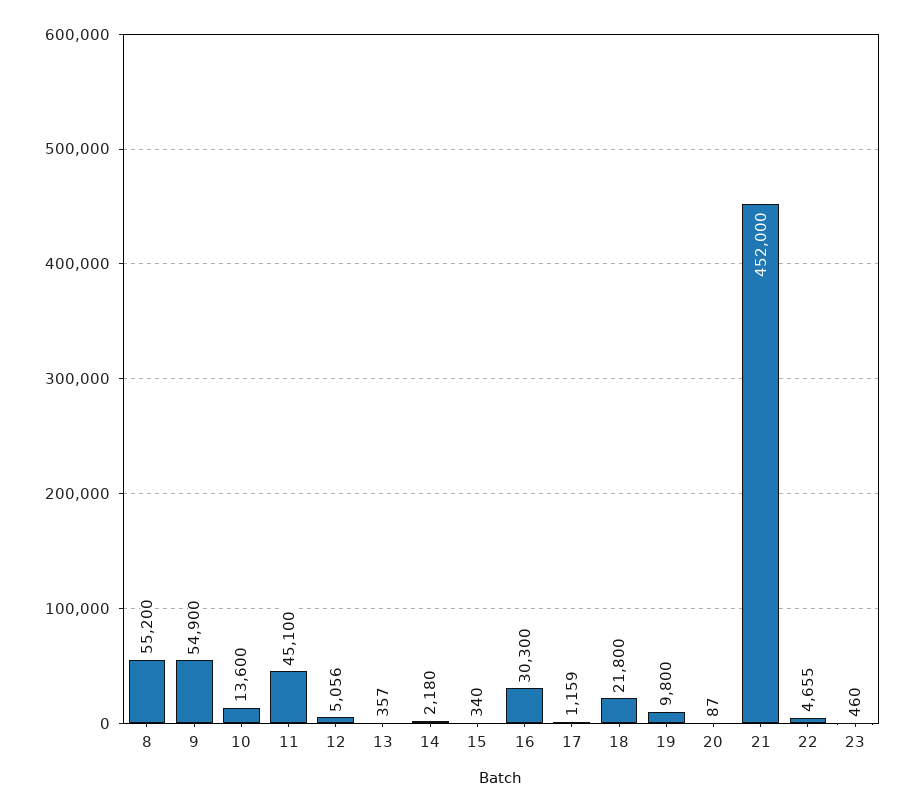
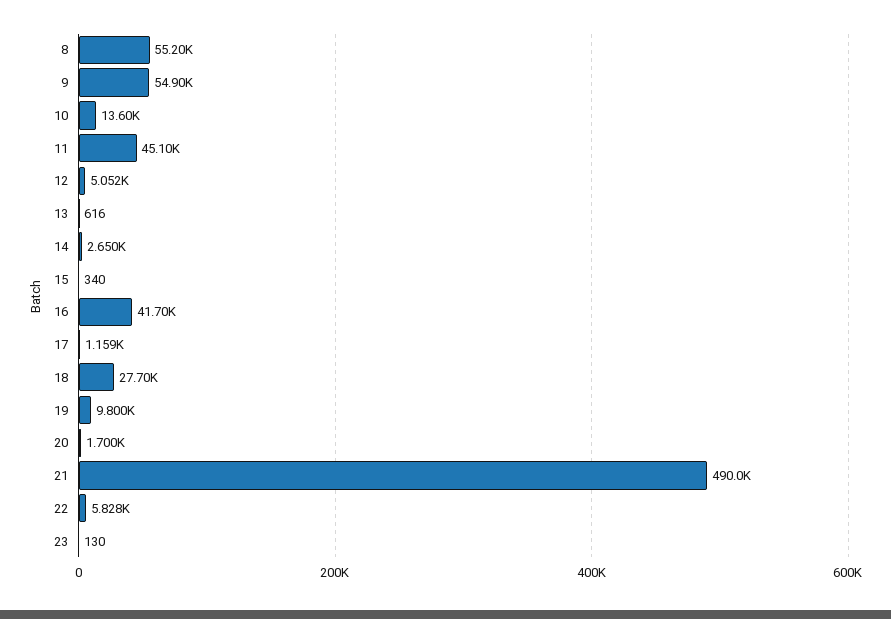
  {
    "8": 55200,
    "9": 54900,
    "10": 13600,
    "11": 45100,
-   "12": 5056,
+   "12": 5052,
-   "13": 357,
+   "13": 616,
-   "14": 2180,
+   "14": 2650,
    "15": 340,
-   "16": 30300,
+   "16": 41700,
    "17": 1159,
-   "18": 21800,
+   "18": 27700,
    "19": 9800,
-   "20": 87,
+   "20": 1700,
-   "21": 452000,
+   "21": 490000,
-   "22": 4655,
+   "22": 5828,
-   "23": 460
+   "23": 130
  }

